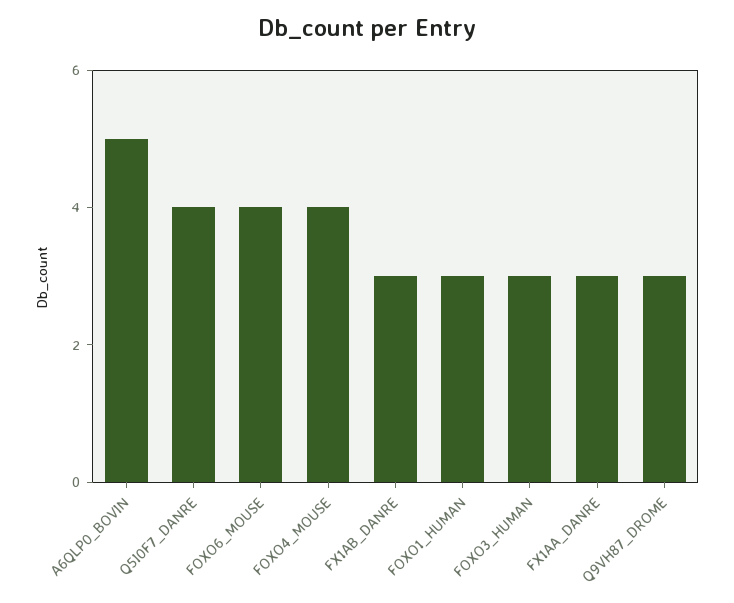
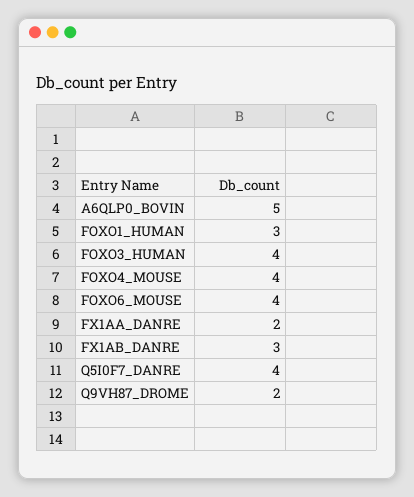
  {
    "A6QLP0_BOVIN": 5,
    "Q5I0F7_DANRE": 4,
    "FOXO6_MOUSE": 4,
    "FOXO4_MOUSE": 4,
    "FX1AB_DANRE": 3,
    "FOXO1_HUMAN": 3,
-   "FOXO3_HUMAN": 3,
+   "FOXO3_HUMAN": 4,
-   "FX1AA_DANRE": 3,
+   "FX1AA_DANRE": 2,
-   "Q9VH87_DROME": 3
+   "Q9VH87_DROME": 2
  }

